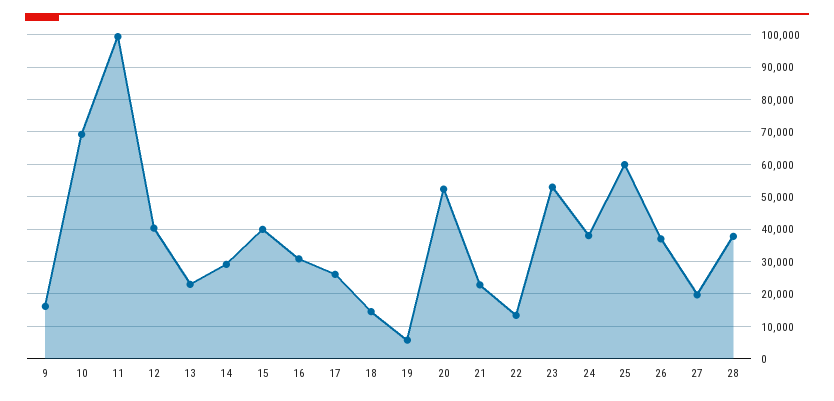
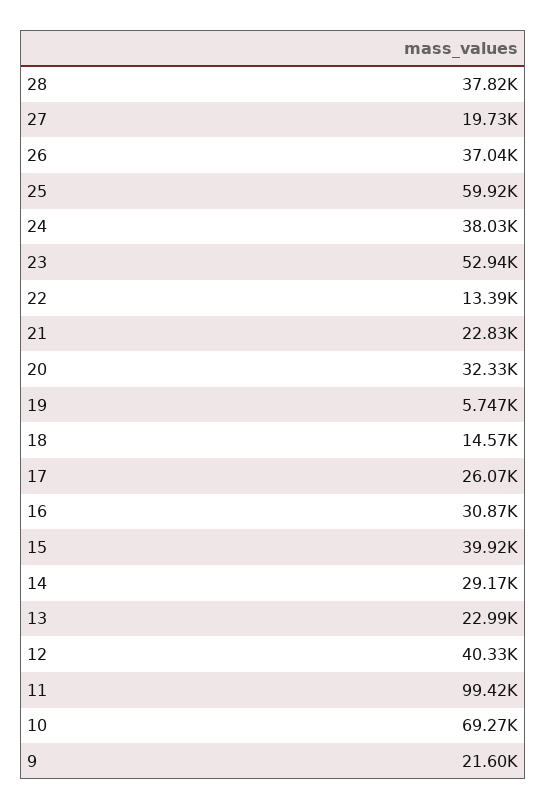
  {
-   "9": 16000,
+   "9": 21600,
    "10": 69270,
    "11": 99420,
    "12": 40330,
    "13": 22990,
    "14": 29170,
    "15": 39920,
    "16": 30870,
    "17": 26070,
    "18": 14570,
    "19": 5747,
-   "20": 52000,
+   "20": 32330,
    "21": 22830,
    "22": 13390,
    "23": 52940,
    "24": 38030,
    "25": 59920,
    "26": 37040,
    "27": 19730,
    "28": 37820
  }

